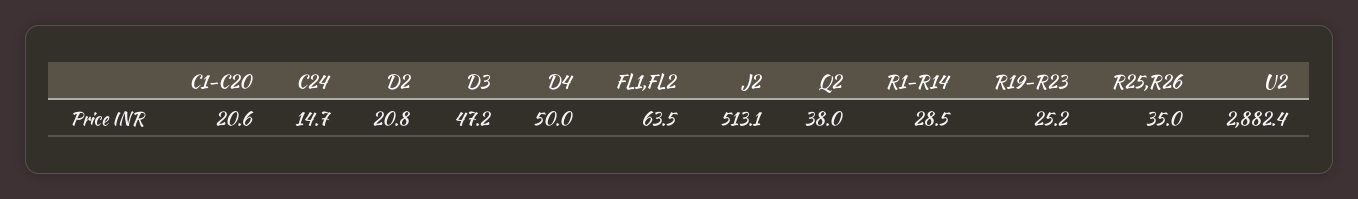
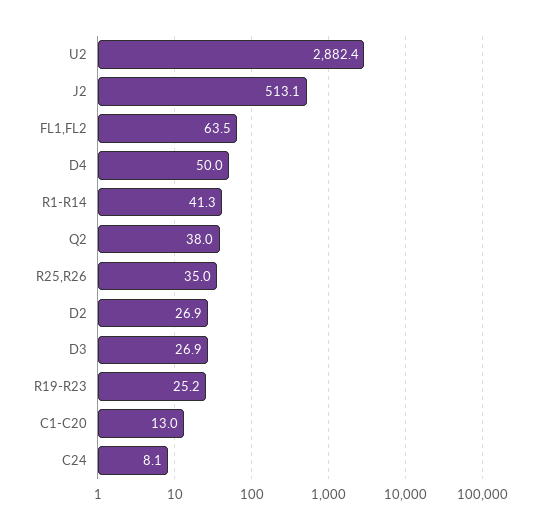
  {
-   "C1-C20": 20.6,
+   "C1-C20": 13,
-   "C24": 14.7,
+   "C24": 8.1,
-   "D2": 20.8,
+   "D2": 26.9,
-   "D3": 47.2,
+   "D3": 26.9,
    "D4": 50,
    "FL1,FL2": 63.5,
    "J2": 513.1,
    "Q2": 38,
-   "R1-R14": 28.5,
+   "R1-R14": 41.3,
    "R19-R23": 25.2,
    "R25,R26": 35,
    "U2": 2882.4
  }

